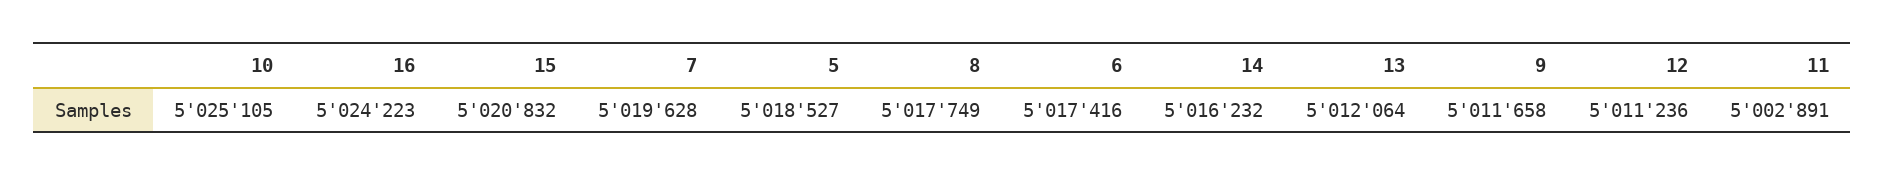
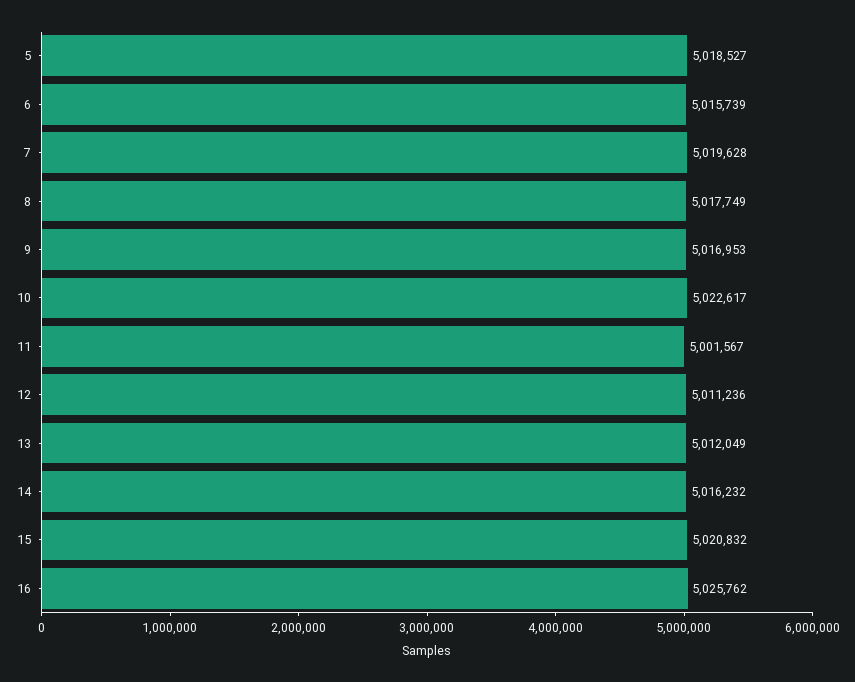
  {
-   "10": 5025105,
+   "10": 5022617,
-   "16": 5024223,
+   "16": 5025762,
    "15": 5020832,
    "7": 5019628,
    "5": 5018527,
    "8": 5017749,
-   "6": 5017416,
+   "6": 5015739,
    "14": 5016232,
-   "13": 5012064,
+   "13": 5012049,
-   "9": 5011658,
+   "9": 5016953,
    "12": 5011236,
-   "11": 5002891
+   "11": 5001567
  }

